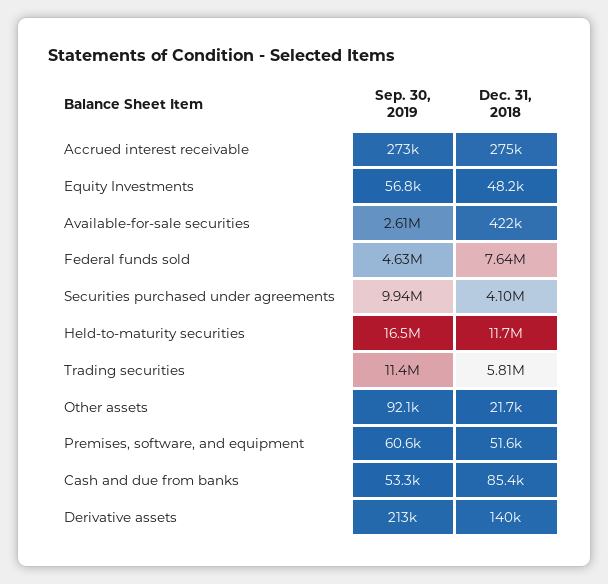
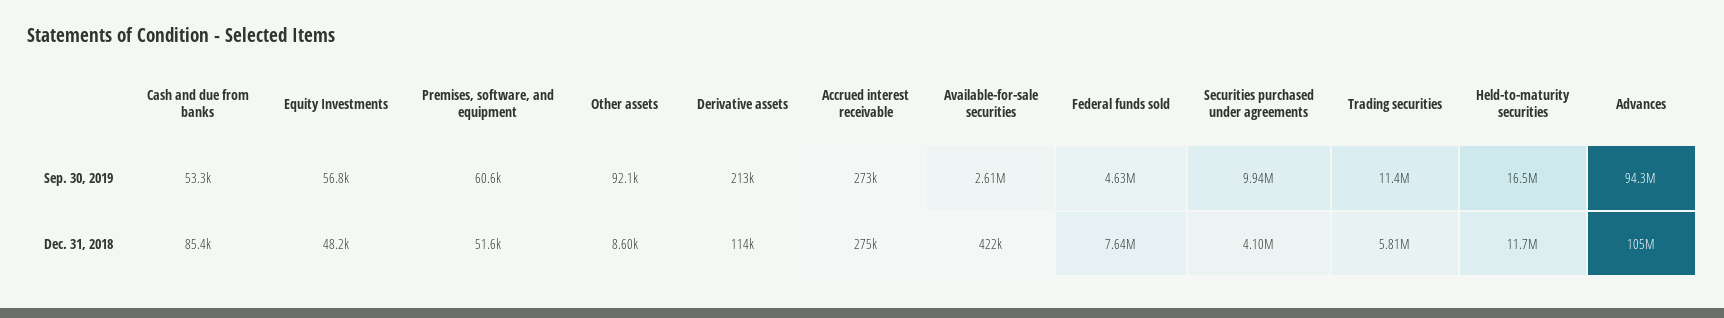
  {
    "Sep. 30, 2019": {
      "Accrued interest receivable": 273000,
      "Equity Investments": 56800,
      "Available-for-sale securities": 2610000,
      "Federal funds sold": 4630000,
      "Securities purchased under agreements": 9940000,
      "Held-to-maturity securities": 16500000,
      "Trading securities": 11400000,
      "Other assets": 92100,
      "Premises, software, and equipment": 60600,
      "Cash and due from banks": 53300,
-     "Derivative assets": 213000
+     "Derivative assets": 213000,
+     "Advances": 94300000
    },
    "Dec. 31, 2018": {
      "Accrued interest receivable": 275000,
      "Equity Investments": 48200,
      "Available-for-sale securities": 422000,
      "Federal funds sold": 7640000,
      "Securities purchased under agreements": 4100000,
      "Held-to-maturity securities": 11700000,
      "Trading securities": 5810000,
-     "Other assets": 21700,
+     "Other assets": 8600,
      "Premises, software, and equipment": 51600,
      "Cash and due from banks": 85400,
-     "Derivative assets": 140000
+     "Derivative assets": 114000,
+     "Advances": 105000000
    }
  }

